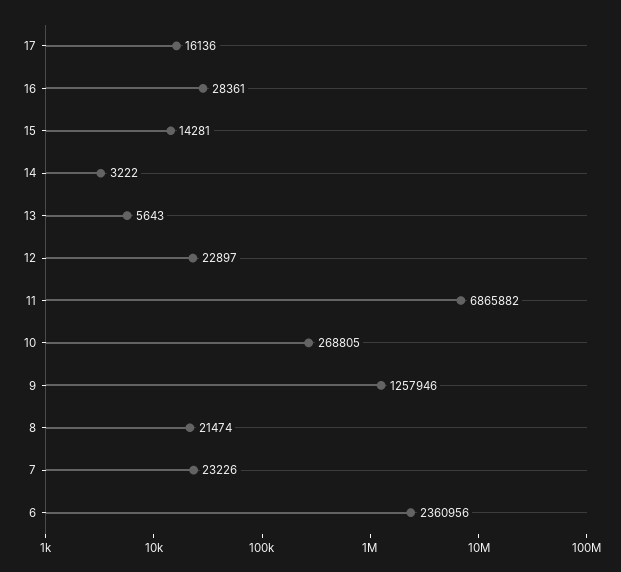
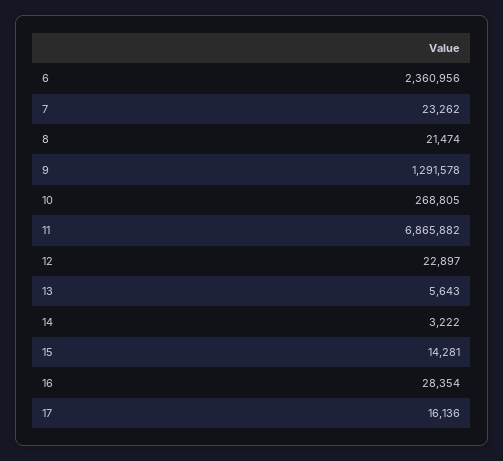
  {
    "17": 16136,
-   "16": 28361,
+   "16": 28354,
    "15": 14281,
    "14": 3222,
    "13": 5643,
    "12": 22897,
    "11": 6865882,
    "10": 268805,
-   "9": 1257946,
+   "9": 1291578,
    "8": 21474,
-   "7": 23226,
+   "7": 23262,
    "6": 2360956
  }

